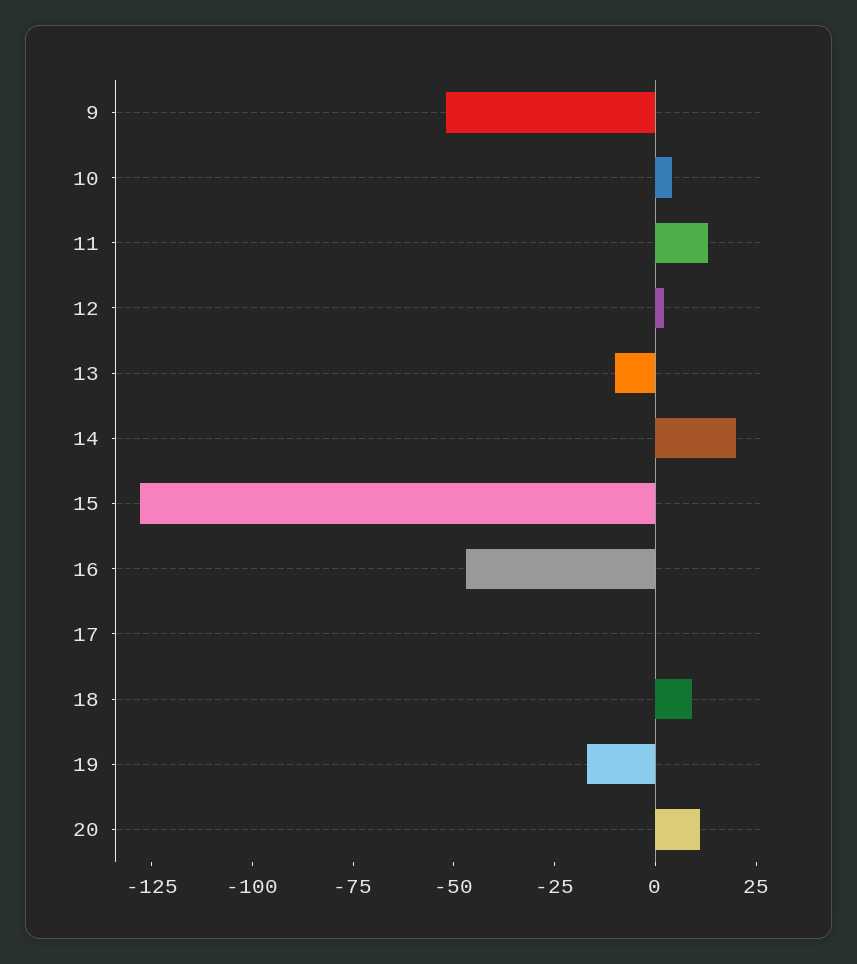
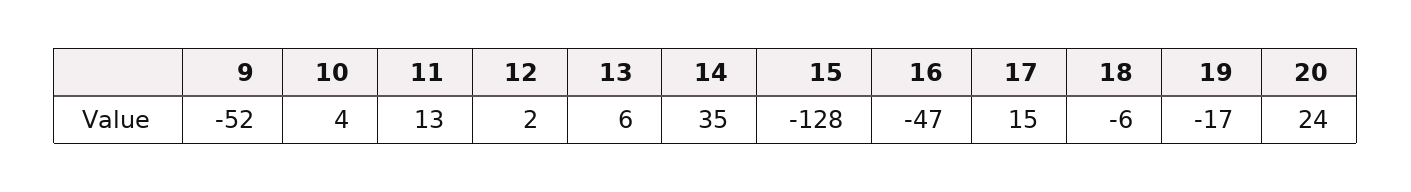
  {
    "9": -52,
    "10": 4,
    "11": 13,
    "12": 2,
-   "13": -10,
+   "13": 6,
-   "14": 20,
+   "14": 35,
    "15": -128,
    "16": -47,
-   "17": 0,
+   "17": 15,
-   "18": 10,
+   "18": -6,
    "19": -17,
-   "20": 10
+   "20": 24
  }

